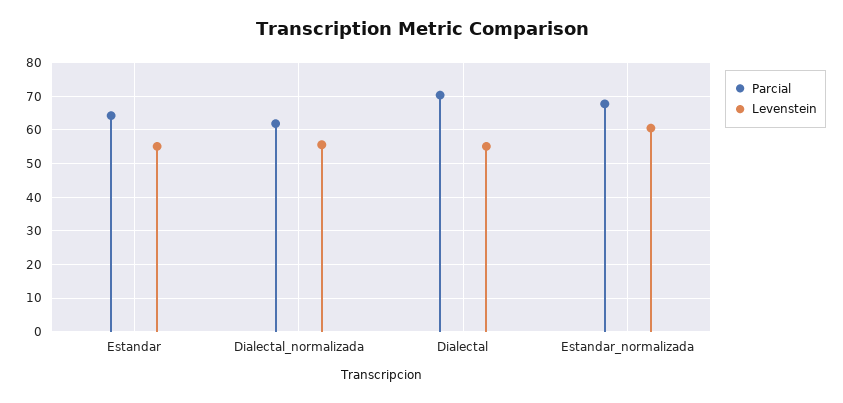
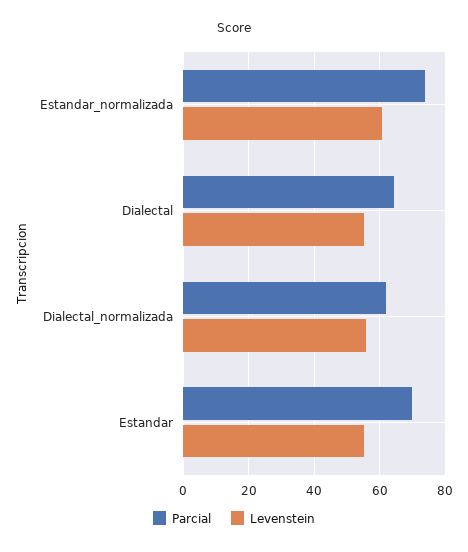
  {
    "Parcial": {
-     "Estandar": 64,
+     "Estandar": 70,
      "Dialectal_normalizada": 62,
-     "Dialectal": 70,
+     "Dialectal": 64,
-     "Estandar_normalizada": 68
+     "Estandar_normalizada": 74
    },
    "Levenstein": {
      "Estandar": 56,
      "Dialectal_normalizada": 56,
      "Dialectal": 56,
      "Estandar_normalizada": 60
    }
  }

